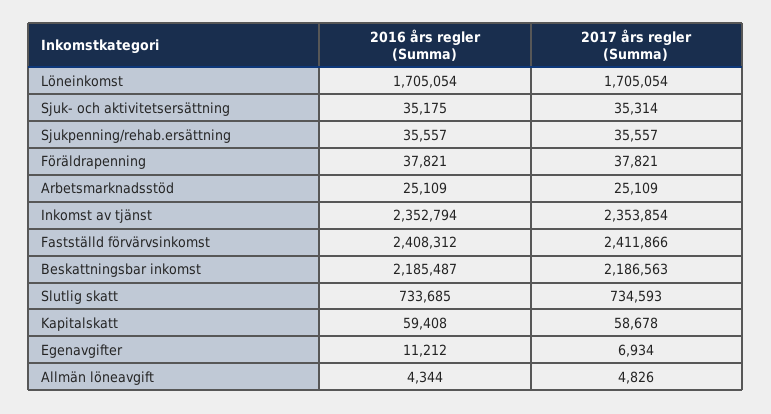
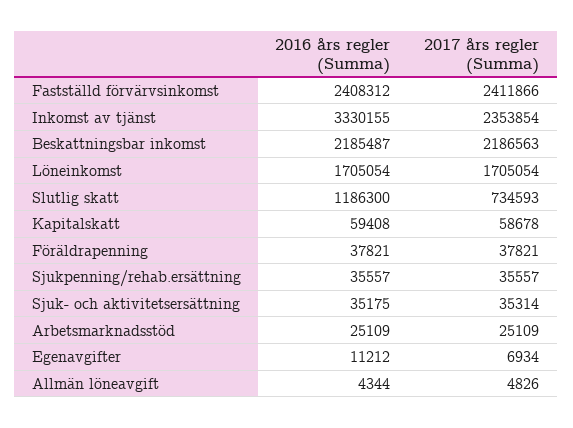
  {
    "2016 års regler (Summa)": {
      "Löneinkomst": 1705054,
      "Sjuk- och aktivitetsersättning": 35175,
      "Sjukpenning/rehab.ersättning": 35557,
      "Föräldrapenning": 37821,
      "Arbetsmarknadsstöd": 25109,
-     "Inkomst av tjänst": 2352794,
+     "Inkomst av tjänst": 3330155,
      "Fastställd förvärvsinkomst": 2408312,
      "Beskattningsbar inkomst": 2185487,
-     "Slutlig skatt": 733685,
+     "Slutlig skatt": 1186300,
      "Kapitalskatt": 59408,
      "Egenavgifter": 11212,
      "Allmän löneavgift": 4344
    },
    "2017 års regler (Summa)": {
      "Löneinkomst": 1705054,
      "Sjuk- och aktivitetsersättning": 35314,
      "Sjukpenning/rehab.ersättning": 35557,
      "Föräldrapenning": 37821,
      "Arbetsmarknadsstöd": 25109,
      "Inkomst av tjänst": 2353854,
      "Fastställd förvärvsinkomst": 2411866,
      "Beskattningsbar inkomst": 2186563,
      "Slutlig skatt": 734593,
      "Kapitalskatt": 58678,
      "Egenavgifter": 6934,
      "Allmän löneavgift": 4826
    }
  }

